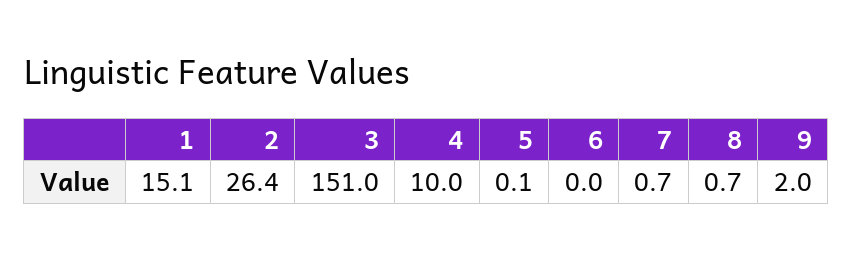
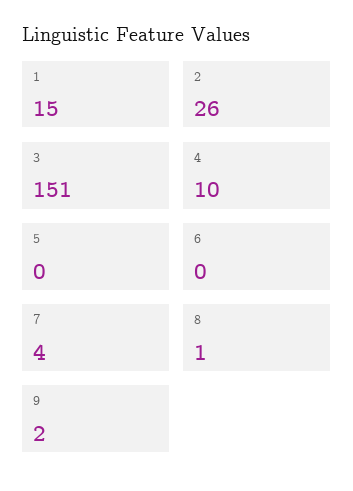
  {
    "1": 15.1,
    "2": 26.4,
    "3": 151,
    "4": 10,
    "5": 0.1,
    "6": 0,
-   "7": 0.7,
+   "7": 4,
    "8": 0.7,
    "9": 2
  }

